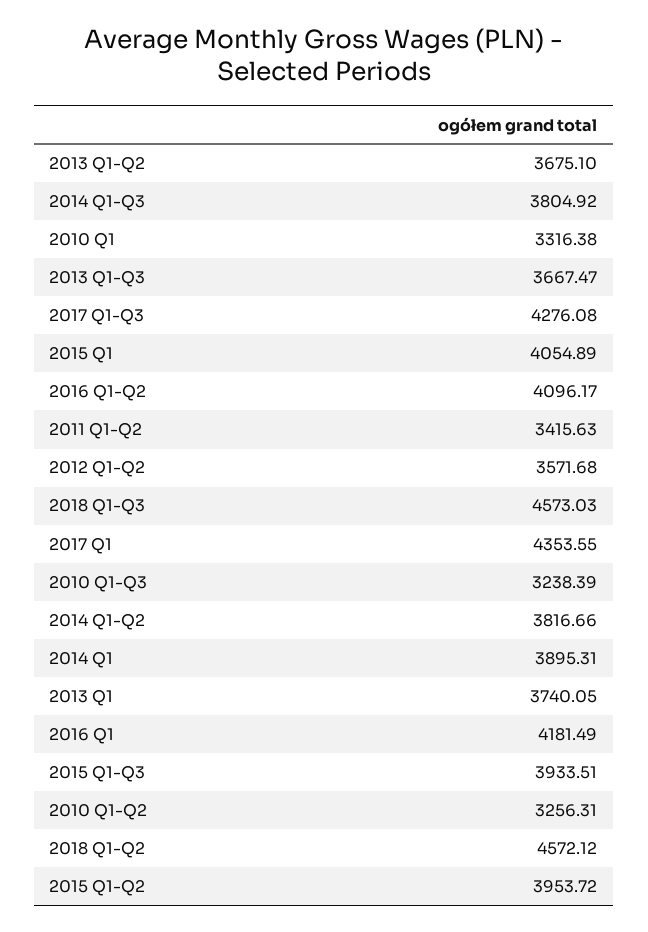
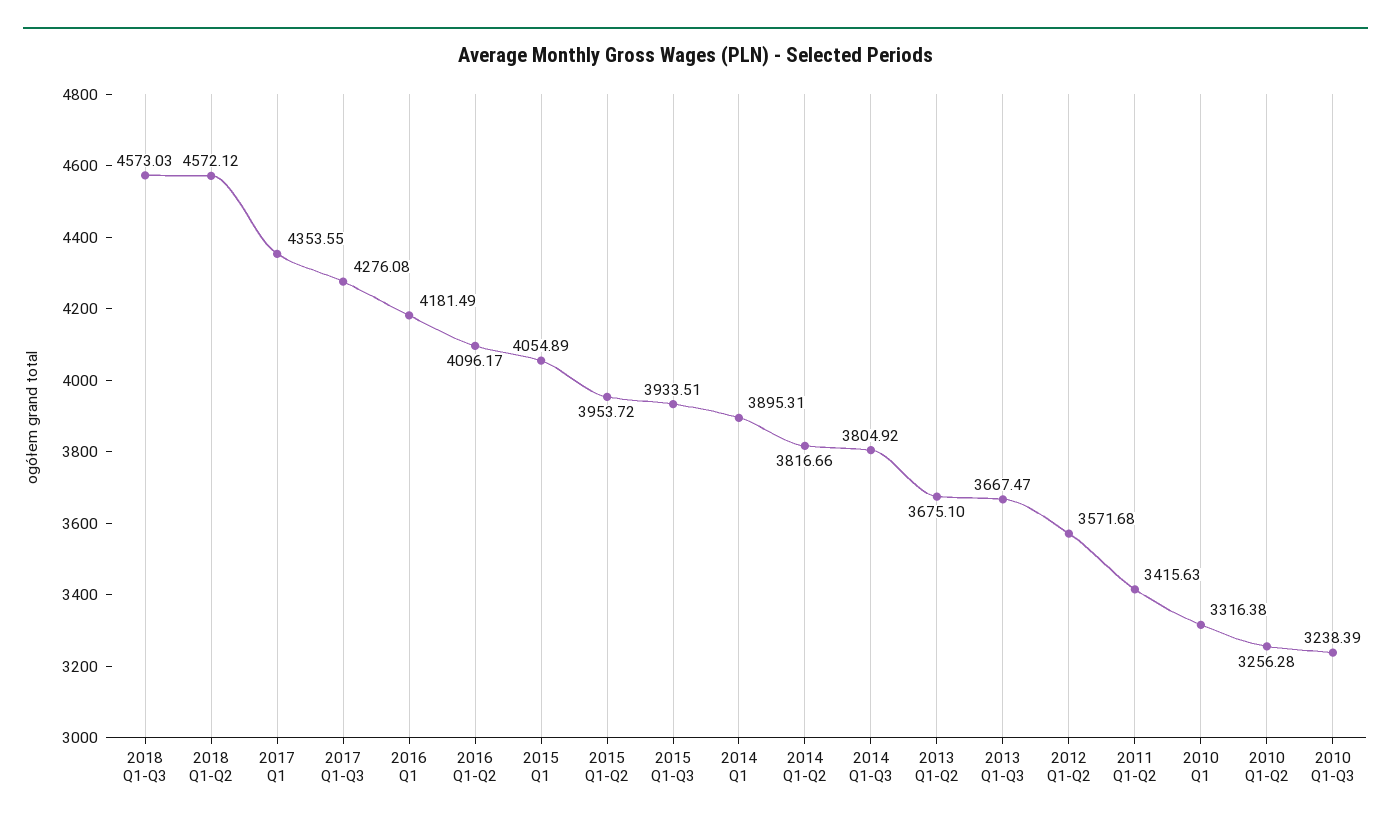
  {
    "2013 Q1-Q2": 3675.1,
    "2014 Q1-Q3": 3804.92,
    "2010 Q1": 3316.38,
    "2013 Q1-Q3": 3667.47,
    "2017 Q1-Q3": 4276.08,
    "2015 Q1": 4054.89,
    "2016 Q1-Q2": 4096.17,
    "2011 Q1-Q2": 3415.63,
    "2012 Q1-Q2": 3571.68,
    "2018 Q1-Q3": 4573.03,
    "2017 Q1": 4353.55,
    "2010 Q1-Q3": 3238.39,
    "2014 Q1-Q2": 3816.66,
    "2014 Q1": 3895.31,
-   "2013 Q1": 3740.05,
    "2016 Q1": 4181.49,
    "2015 Q1-Q3": 3933.51,
-   "2010 Q1-Q2": 3256.31,
+   "2010 Q1-Q2": 3256.28,
    "2018 Q1-Q2": 4572.12,
    "2015 Q1-Q2": 3953.72
  }

